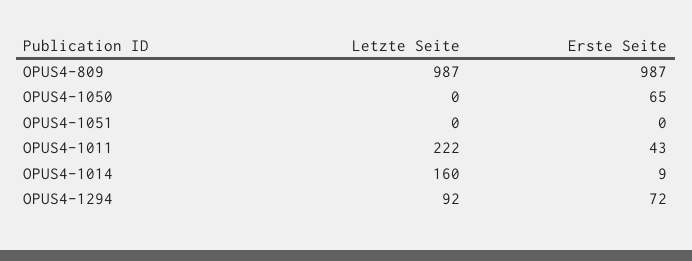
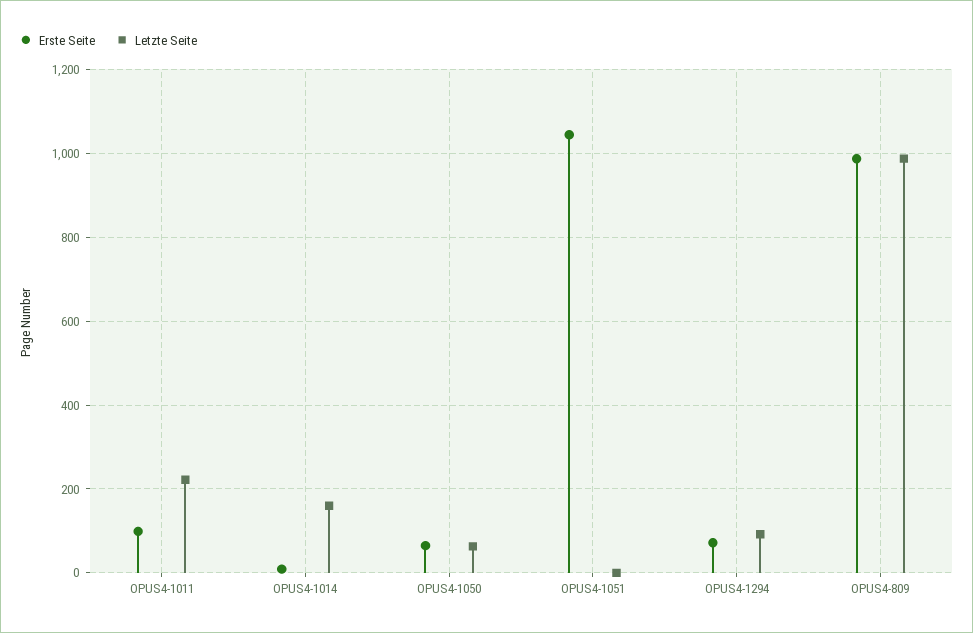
  {
    "Letzte Seite": {
      "OPUS4-809": 987,
-     "OPUS4-1050": 0,
+     "OPUS4-1050": 60,
      "OPUS4-1051": 0,
      "OPUS4-1011": 222,
      "OPUS4-1014": 160,
      "OPUS4-1294": 92
    },
    "Erste Seite": {
      "OPUS4-809": 987,
      "OPUS4-1050": 65,
-     "OPUS4-1051": 0,
+     "OPUS4-1051": 1040,
-     "OPUS4-1011": 43,
+     "OPUS4-1011": 100,
      "OPUS4-1014": 9,
      "OPUS4-1294": 72
    }
  }

